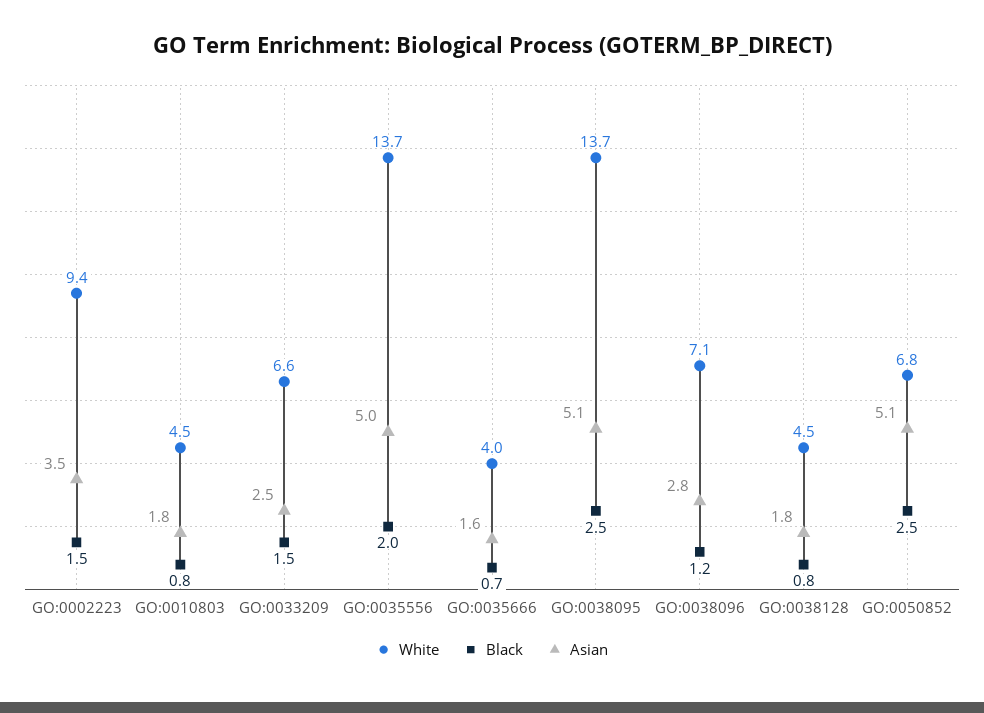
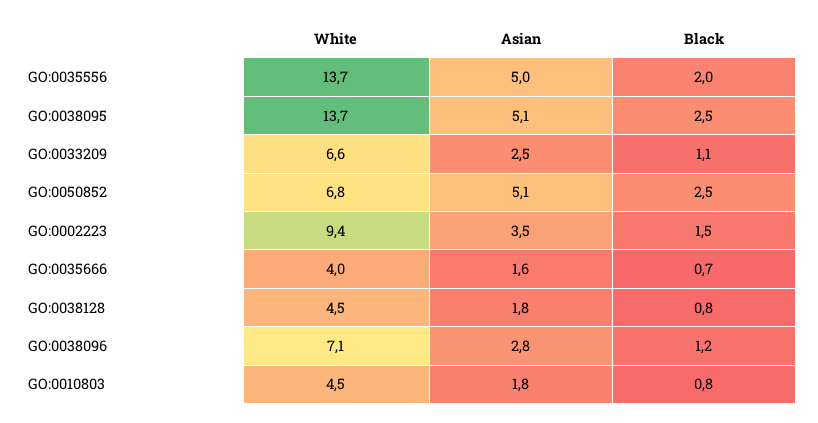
  {
    "White": {
      "GO:0002223": 9.4,
      "GO:0010803": 4.5,
      "GO:0033209": 6.6,
      "GO:0035556": 13.7,
      "GO:0035666": 4,
      "GO:0038095": 13.7,
      "GO:0038096": 7.1,
      "GO:0038128": 4.5,
      "GO:0050852": 6.8
    },
    "Black": {
      "GO:0002223": 1.5,
      "GO:0010803": 0.8,
-     "GO:0033209": 1.5,
+     "GO:0033209": 1.1,
      "GO:0035556": 2,
      "GO:0035666": 0.7,
      "GO:0038095": 2.5,
      "GO:0038096": 1.2,
      "GO:0038128": 0.8,
      "GO:0050852": 2.5
    },
    "Asian": {
      "GO:0002223": 3.5,
      "GO:0010803": 1.8,
      "GO:0033209": 2.5,
      "GO:0035556": 5,
      "GO:0035666": 1.6,
      "GO:0038095": 5.1,
      "GO:0038096": 2.8,
      "GO:0038128": 1.8,
      "GO:0050852": 5.1
    }
  }

